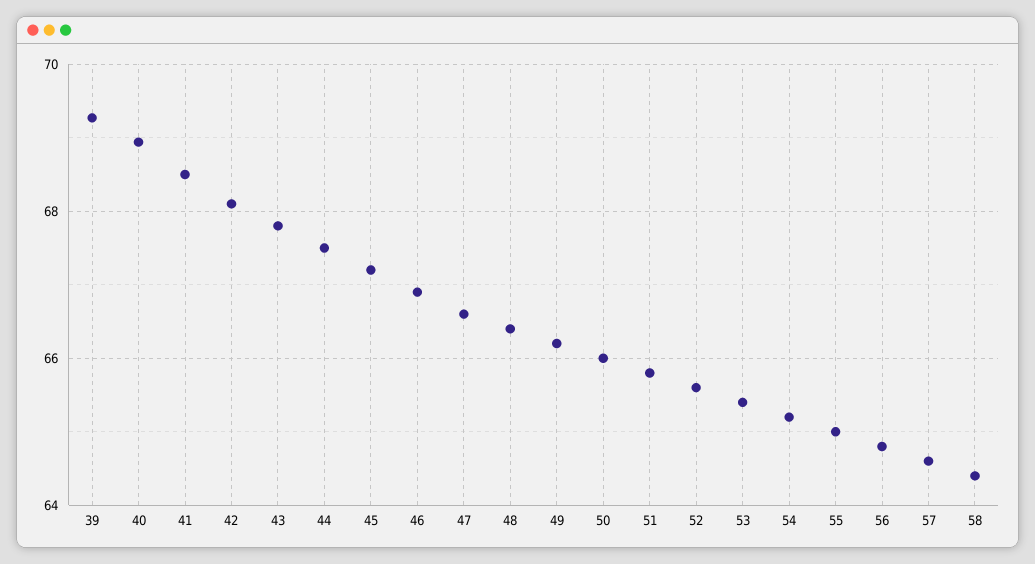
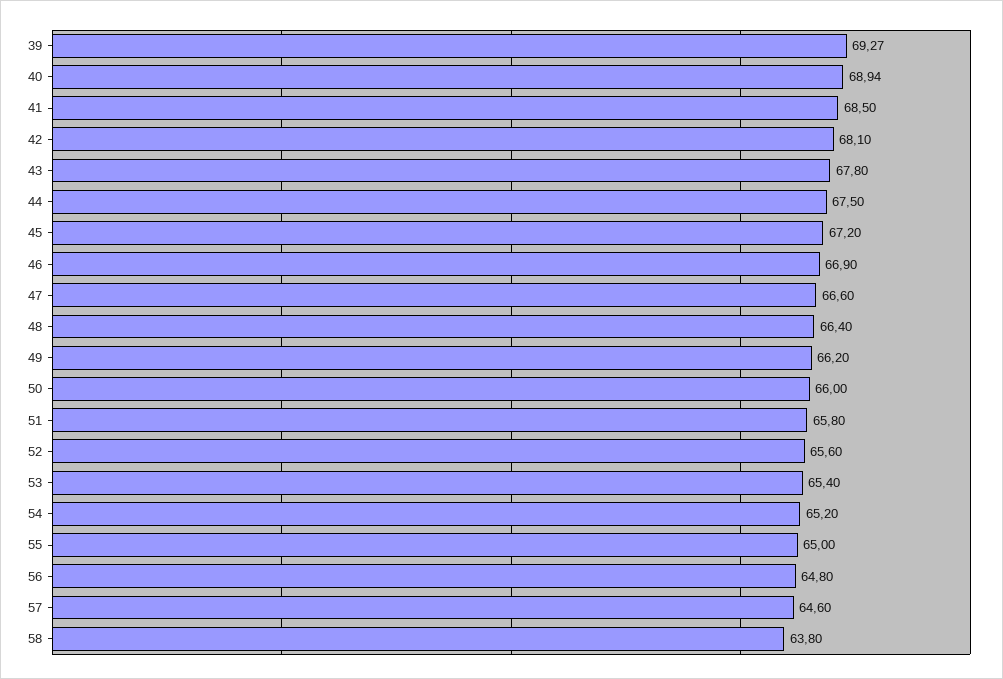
  {
    "39": 69.27,
    "40": 68.94,
    "41": 68.5,
    "42": 68.1,
    "43": 67.8,
    "44": 67.5,
    "45": 67.2,
    "46": 66.9,
    "47": 66.6,
    "48": 66.4,
    "49": 66.2,
    "50": 66,
    "51": 65.8,
    "52": 65.6,
    "53": 65.4,
    "54": 65.2,
    "55": 65,
    "56": 64.8,
    "57": 64.6,
-   "58": 64.4
+   "58": 63.8
  }

